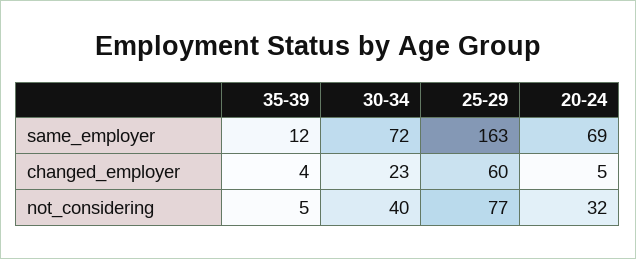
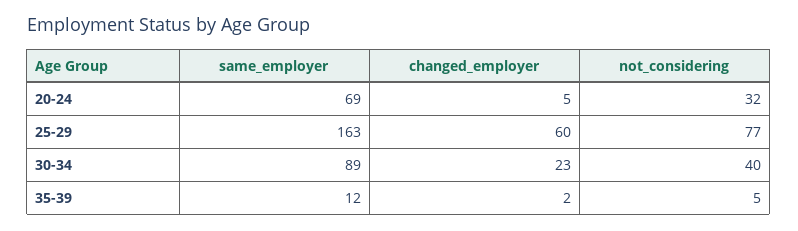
  {
    "35-39": {
      "same_employer": 12,
-     "changed_employer": 4,
+     "changed_employer": 2,
      "not_considering": 5
    },
    "30-34": {
-     "same_employer": 72,
+     "same_employer": 89,
      "changed_employer": 23,
      "not_considering": 40
    },
    "25-29": {
      "same_employer": 163,
      "changed_employer": 60,
      "not_considering": 77
    },
    "20-24": {
      "same_employer": 69,
      "changed_employer": 5,
      "not_considering": 32
    }
  }

